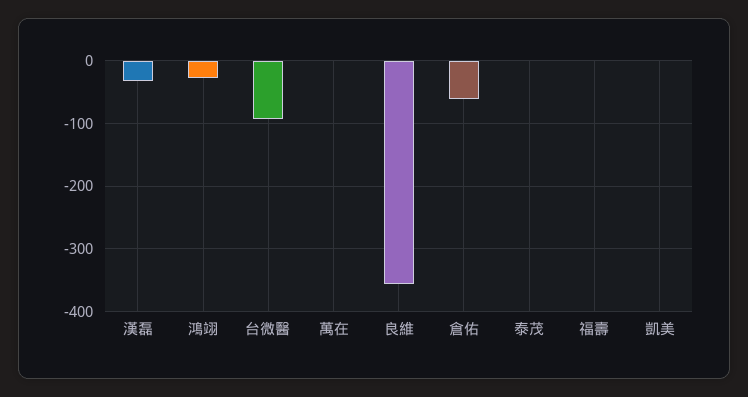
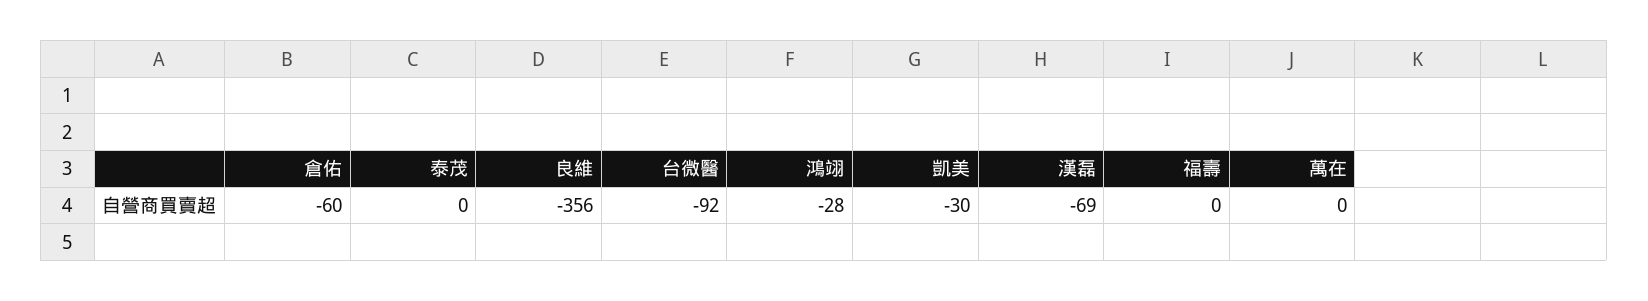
  {
-   "漢磊": -30,
+   "漢磊": -69,
    "鴻翊": -28,
    "台微醫": -92,
    "萬在": 0,
    "良維": -356,
    "倉佑": -60,
    "泰茂": 0,
    "福壽": 0,
-   "凱美": 0
+   "凱美": -30
  }

